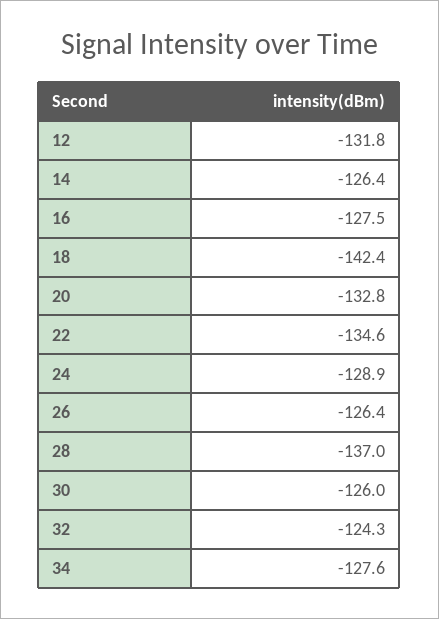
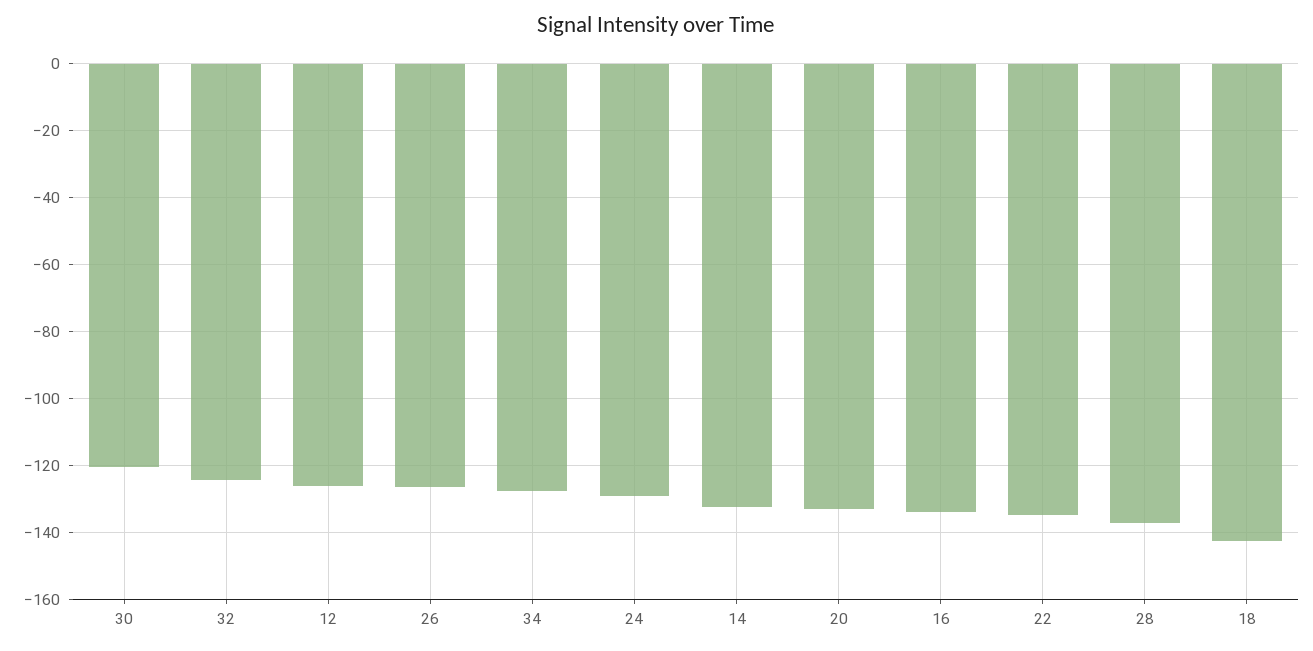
  {
-   "12": -131.8,
+   "12": -126,
-   "14": -126.4,
+   "14": -132,
-   "16": -127.5,
+   "16": -134,
    "18": -142.4,
    "20": -132.8,
    "22": -134.6,
    "24": -128.9,
    "26": -126.4,
    "28": -137,
-   "30": -126,
+   "30": -120,
    "32": -124.3,
    "34": -127.6
  }

